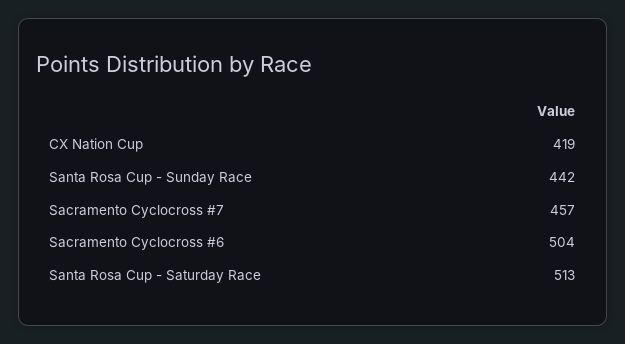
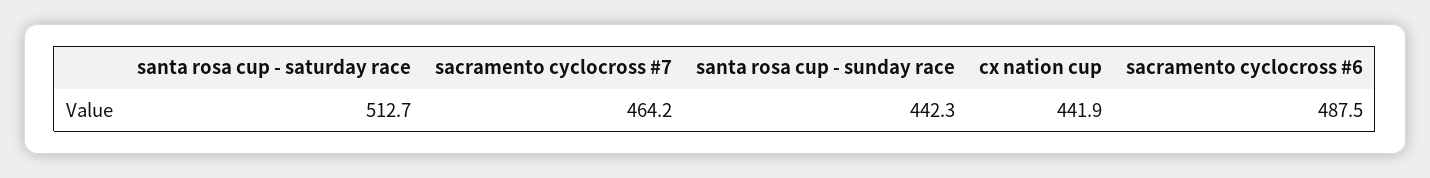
  {
-   "CX Nation Cup": 419,
+   "CX Nation Cup": 441.9,
    "Santa Rosa Cup - Sunday Race": 442.3,
-   "Sacramento Cyclocross #7": 457,
+   "Sacramento Cyclocross #7": 464.2,
-   "Sacramento Cyclocross #6": 504,
+   "Sacramento Cyclocross #6": 487.5,
    "Santa Rosa Cup - Saturday Race": 512.7
  }

